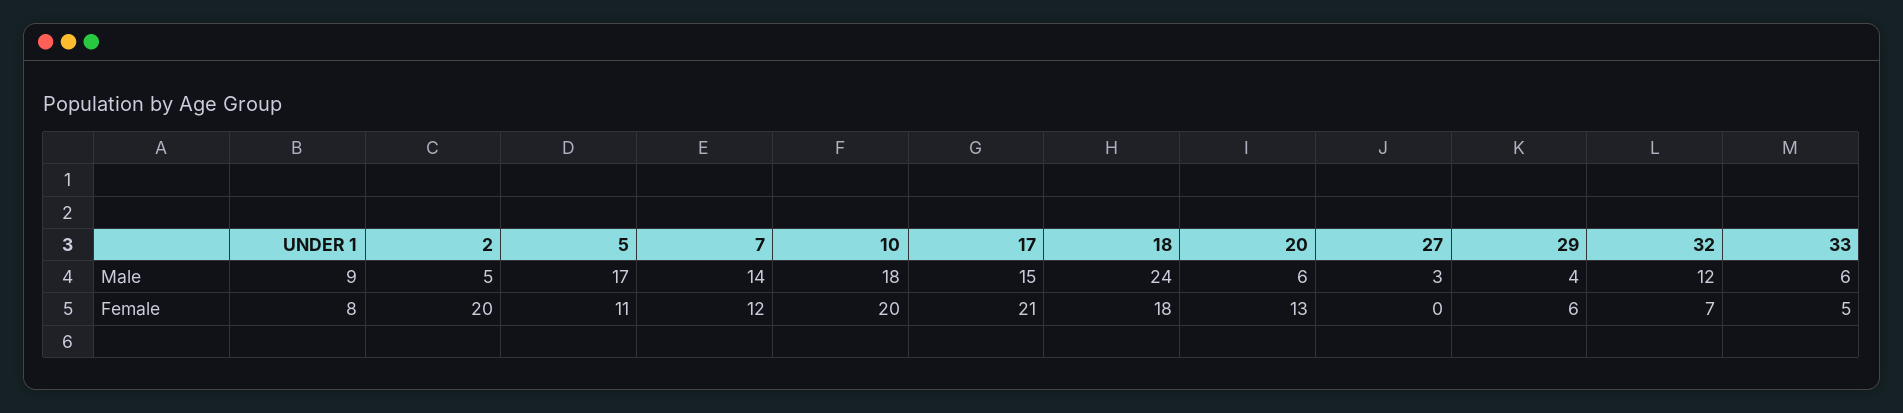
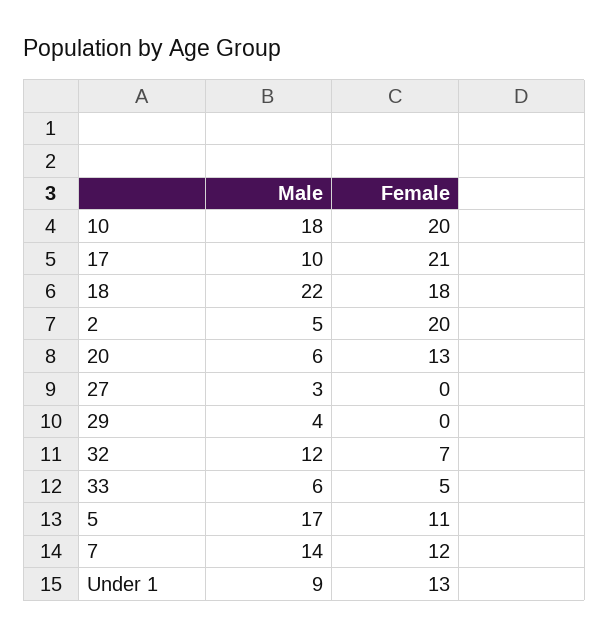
  {
    "UNDER 1": {
      "Male": 9,
-     "Female": 8
+     "Female": 13
    },
    "2": {
      "Male": 5,
      "Female": 20
    },
    "5": {
      "Male": 17,
      "Female": 11
    },
    "7": {
      "Male": 14,
      "Female": 12
    },
    "10": {
      "Male": 18,
      "Female": 20
    },
    "17": {
-     "Male": 15,
+     "Male": 10,
      "Female": 21
    },
    "18": {
-     "Male": 24,
+     "Male": 22,
      "Female": 18
    },
    "20": {
      "Male": 6,
      "Female": 13
    },
    "27": {
      "Male": 3,
      "Female": 0
    },
    "29": {
      "Male": 4,
-     "Female": 6
+     "Female": 0
    },
    "32": {
      "Male": 12,
      "Female": 7
    },
    "33": {
      "Male": 6,
      "Female": 5
    }
  }

